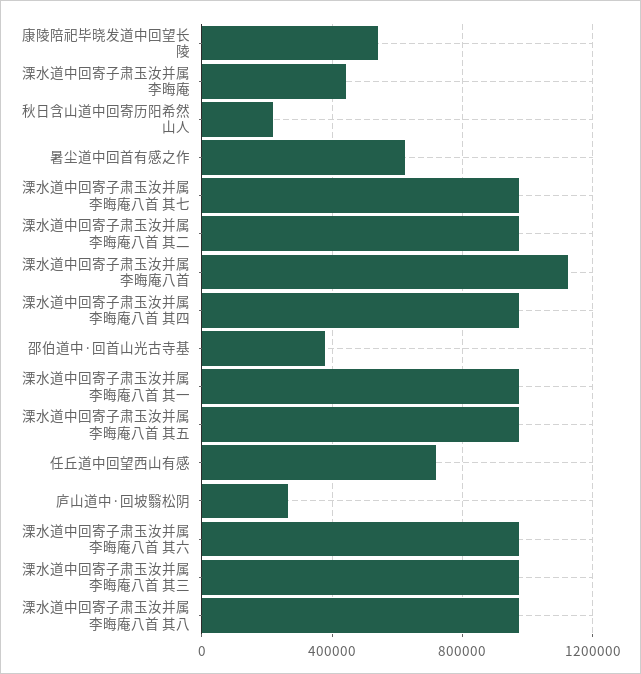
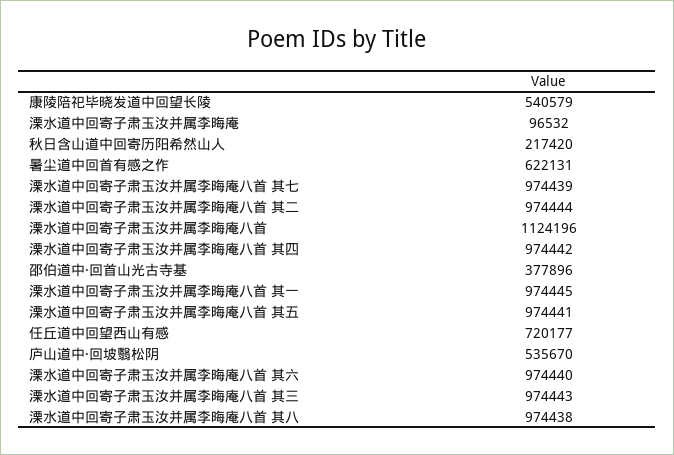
  {
    "康陵陪祀毕晓发道中回望长陵": 540579,
-   "溧水道中回寄子肃玉汝并属李晦庵": 450000,
+   "溧水道中回寄子肃玉汝并属李晦庵": 96532,
    "秋日含山道中回寄历阳希然山人": 217420,
    "暑尘道中回首有感之作": 622131,
    "溧水道中回寄子肃玉汝并属李晦庵八首 其七": 974439,
    "溧水道中回寄子肃玉汝并属李晦庵八首 其二": 974444,
    "溧水道中回寄子肃玉汝并属李晦庵八首": 1124196,
    "溧水道中回寄子肃玉汝并属李晦庵八首 其四": 974442,
    "邵伯道中·回首山光古寺基": 377896,
    "溧水道中回寄子肃玉汝并属李晦庵八首 其一": 974445,
    "溧水道中回寄子肃玉汝并属李晦庵八首 其五": 974441,
    "任丘道中回望西山有感": 720177,
-   "庐山道中·回坡翳松阴": 250000,
+   "庐山道中·回坡翳松阴": 535670,
    "溧水道中回寄子肃玉汝并属李晦庵八首 其六": 974440,
    "溧水道中回寄子肃玉汝并属李晦庵八首 其三": 974443,
    "溧水道中回寄子肃玉汝并属李晦庵八首 其八": 974438
  }

